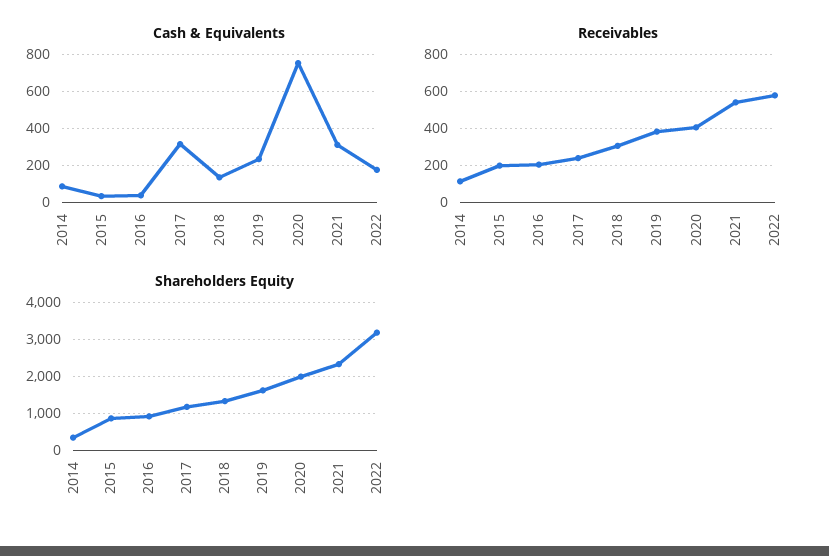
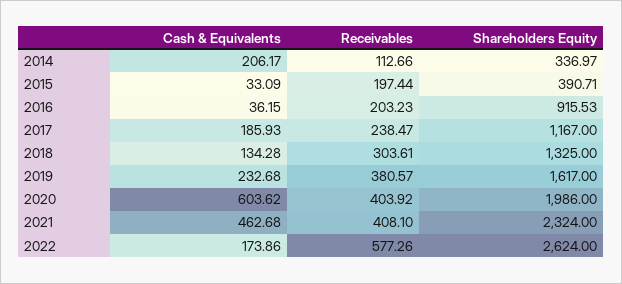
  {
    "Cash & Equivalents": {
-     "2014": 100,
+     "2014": 206.17,
      "2015": 33.09,
      "2016": 36.15,
-     "2017": 300,
+     "2017": 185.93,
      "2018": 134.28,
      "2019": 232.68,
-     "2020": 750,
+     "2020": 603.62,
-     "2021": 300,
+     "2021": 462.68,
      "2022": 173.86
    },
    "Receivables": {
      "2014": 112.66,
      "2015": 197.44,
      "2016": 203.23,
      "2017": 238.47,
      "2018": 303.61,
      "2019": 380.57,
      "2020": 403.92,
-     "2021": 550,
+     "2021": 408.1,
      "2022": 577.26
    },
    "Shareholders Equity": {
      "2014": 336.97,
-     "2015": 800,
+     "2015": 390.71,
      "2016": 915.53,
      "2017": 1167,
      "2018": 1325,
      "2019": 1617,
      "2020": 1986,
      "2021": 2324,
-     "2022": 3200
+     "2022": 2624
    }
  }

